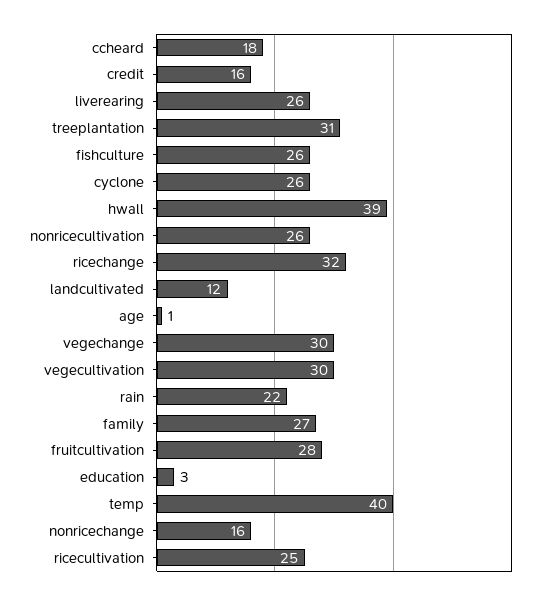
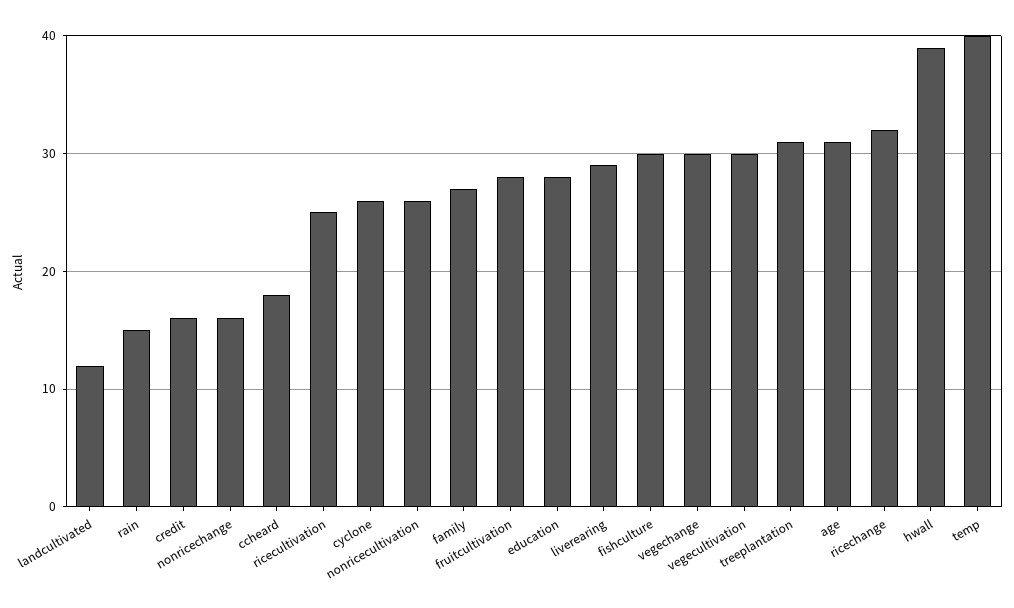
  {
    "ccheard": 18,
    "credit": 16,
-   "liverearing": 26,
+   "liverearing": 29,
    "treeplantation": 31,
-   "fishculture": 26,
+   "fishculture": 30,
    "cyclone": 26,
    "hwall": 39,
    "nonricecultivation": 26,
    "ricechange": 32,
    "landcultivated": 12,
-   "age": 1,
+   "age": 31,
    "vegechange": 30,
    "vegecultivation": 30,
-   "rain": 22,
+   "rain": 15,
    "family": 27,
    "fruitcultivation": 28,
-   "education": 3,
+   "education": 28,
    "temp": 40,
    "nonricechange": 16,
    "ricecultivation": 25
  }

